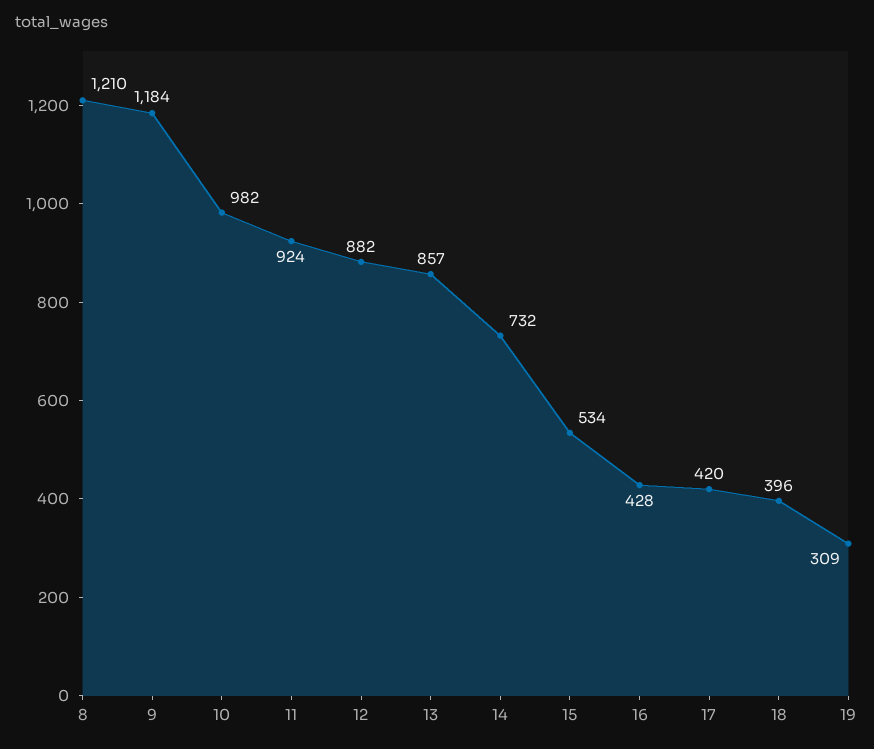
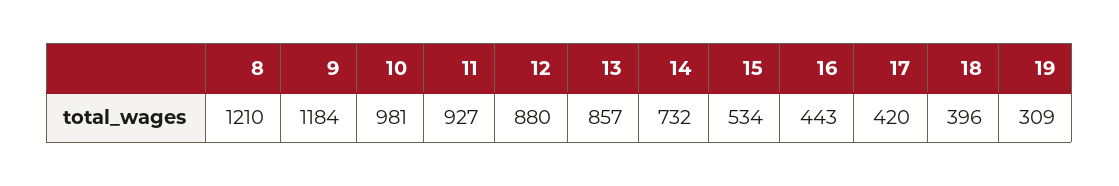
  {
    "8": 1210,
    "9": 1184,
-   "10": 982,
+   "10": 981,
-   "11": 924,
+   "11": 927,
-   "12": 882,
+   "12": 880,
    "13": 857,
    "14": 732,
    "15": 534,
-   "16": 428,
+   "16": 443,
    "17": 420,
    "18": 396,
    "19": 309
  }

